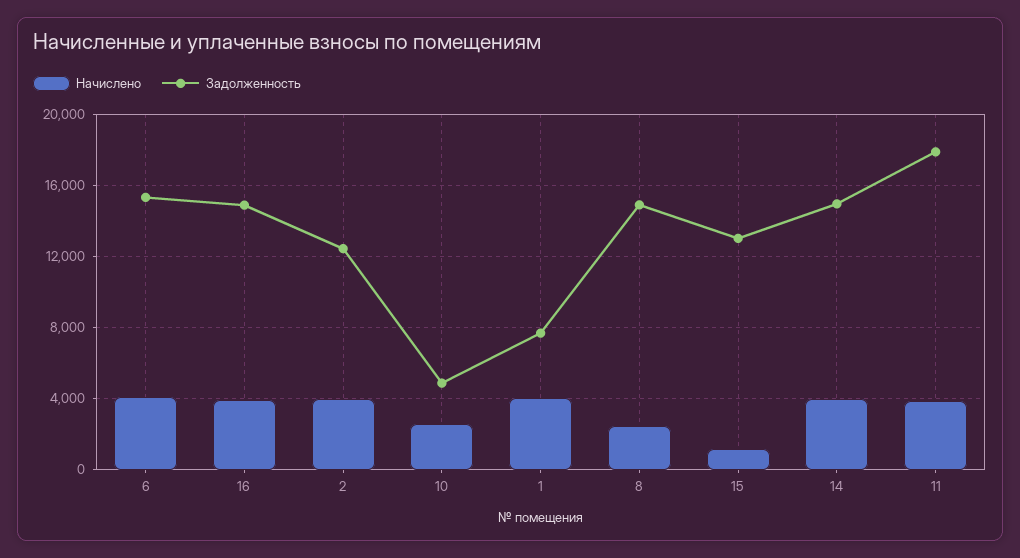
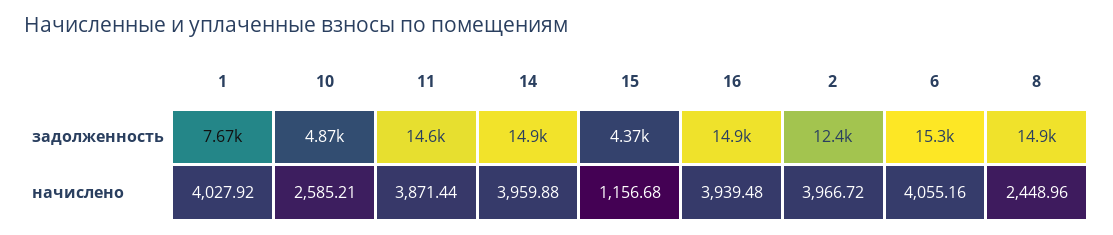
  {
    "Начислено": {
      "6": 4055.16,
      "16": 3939.48,
      "2": 3966.72,
      "10": 2585.21,
      "1": 4027.92,
      "8": 2448.96,
      "15": 1156.68,
      "14": 3959.88,
      "11": 3871.44
    },
    "Задолженность": {
      "6": 15300,
      "16": 14900,
      "2": 12400,
      "10": 4870,
      "1": 7670,
      "8": 14900,
-     "15": 13000,
+     "15": 4370,
      "14": 14900,
-     "11": 18000
+     "11": 14600
    }
  }

